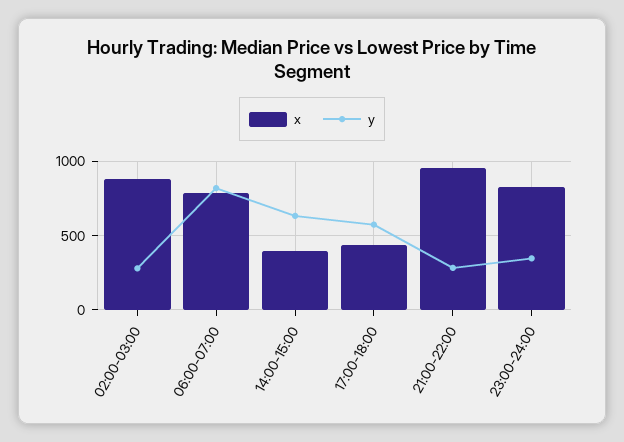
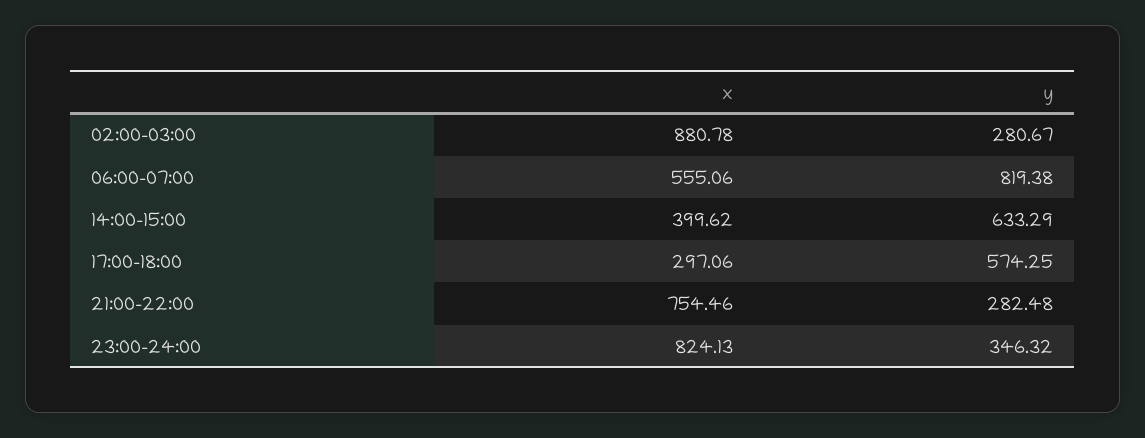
  {
    "x": {
      "02:00-03:00": 880.78,
-     "06:00-07:00": 800,
+     "06:00-07:00": 555.06,
      "14:00-15:00": 399.62,
-     "17:00-18:00": 450,
+     "17:00-18:00": 297.06,
-     "21:00-22:00": 950,
+     "21:00-22:00": 754.46,
      "23:00-24:00": 824.13
    },
    "y": {
      "02:00-03:00": 280.67,
      "06:00-07:00": 819.38,
      "14:00-15:00": 633.29,
      "17:00-18:00": 574.25,
      "21:00-22:00": 282.48,
      "23:00-24:00": 346.32
    }
  }

